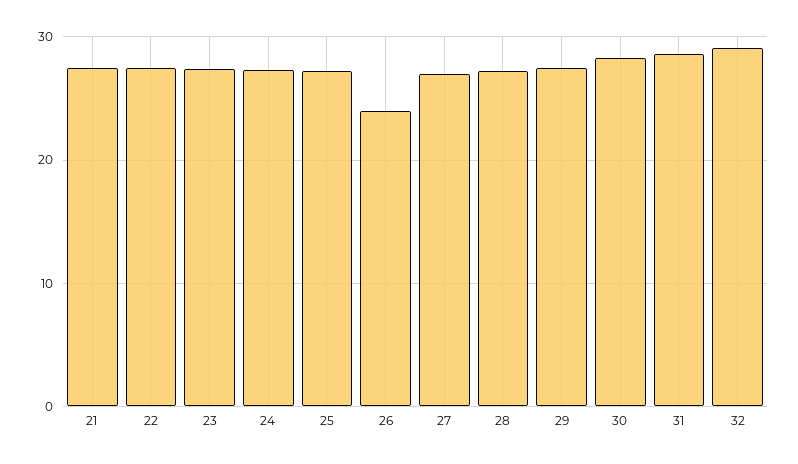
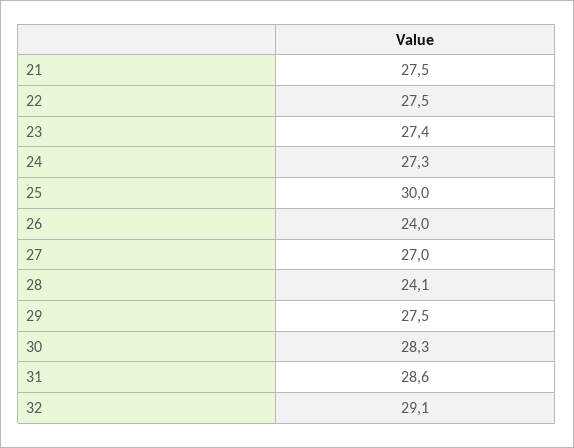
  {
    "21": 27.5,
    "22": 27.5,
    "23": 27.4,
    "24": 27.3,
-   "25": 27,
+   "25": 30,
    "26": 24,
    "27": 27,
-   "28": 27,
+   "28": 24.1,
    "29": 27.5,
    "30": 28.3,
    "31": 28.6,
    "32": 29.1
  }

